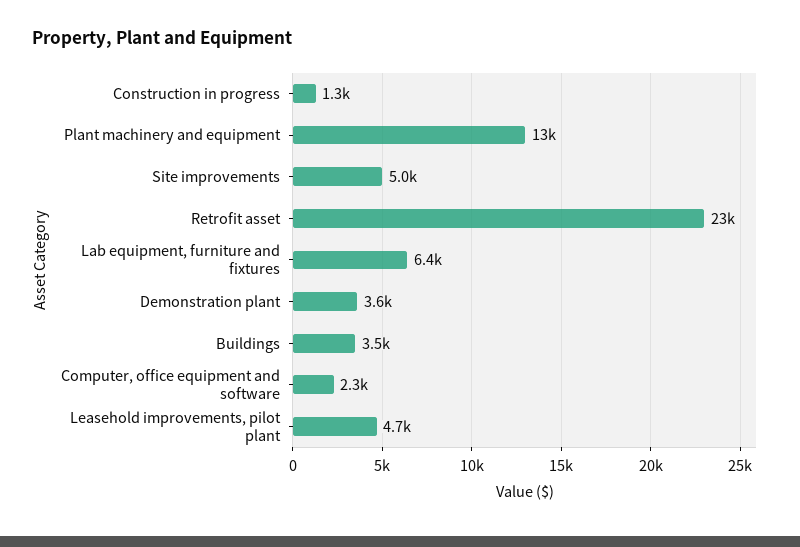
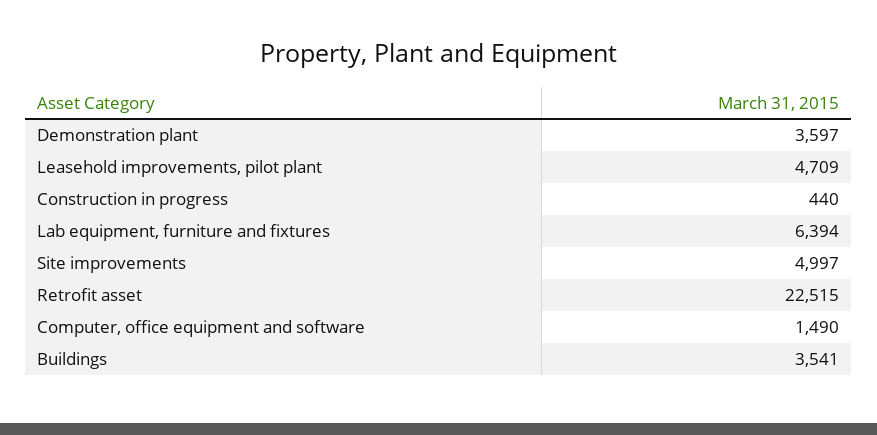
  {
-   "Construction in progress": 1300,
+   "Construction in progress": 440,
-   "Plant machinery and equipment": 13000,
    "Site improvements": 4997,
    "Retrofit asset": 22515,
    "Lab equipment, furniture and fixtures": 6394,
    "Demonstration plant": 3597,
    "Buildings": 3541,
-   "Computer, office equipment and software": 2300,
+   "Computer, office equipment and software": 1490,
    "Leasehold improvements, pilot plant": 4709
  }

